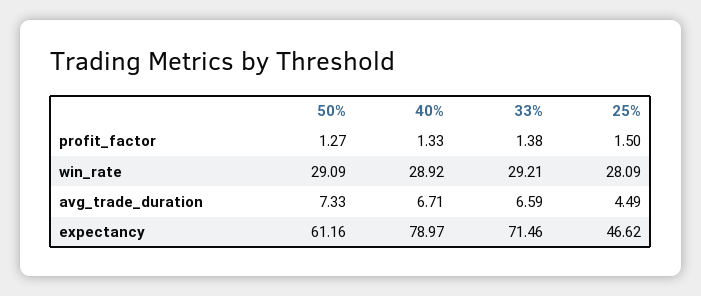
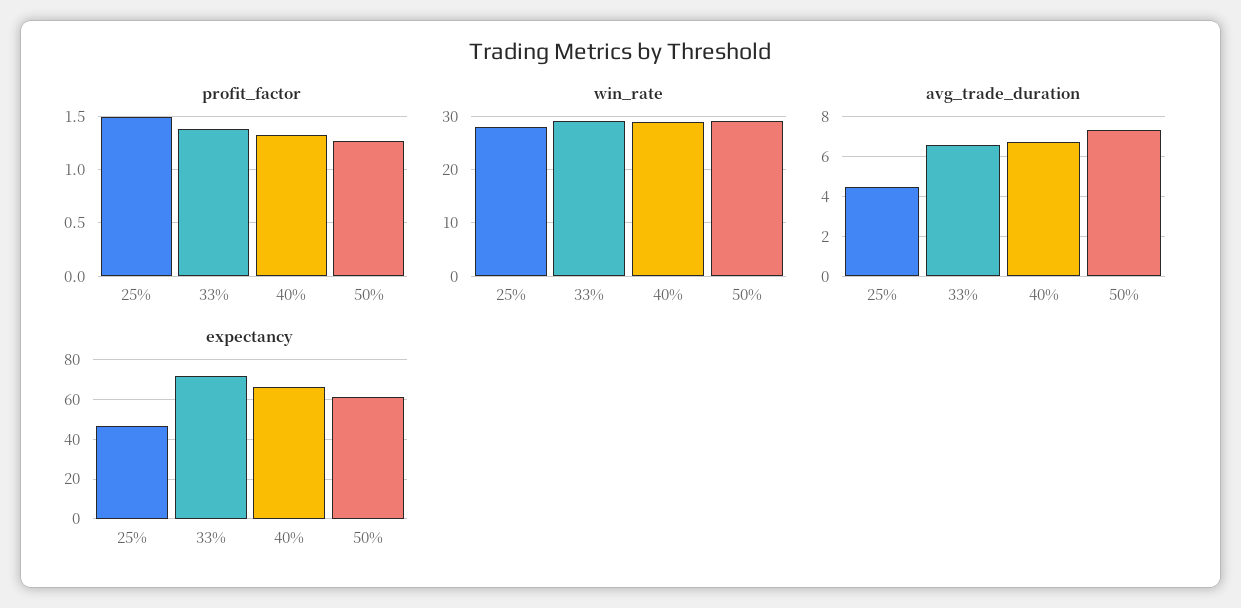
  {
    "profit_factor": {
      "50%": 1.27,
      "40%": 1.33,
      "33%": 1.38,
      "25%": 1.5
    },
    "win_rate": {
      "50%": 29.09,
      "40%": 28.92,
      "33%": 29.21,
      "25%": 28.09
    },
    "avg_trade_duration": {
      "50%": 7.33,
      "40%": 6.71,
      "33%": 6.59,
      "25%": 4.49
    },
    "expectancy": {
      "50%": 61.16,
-     "40%": 78.97,
+     "40%": 65,
      "33%": 71.46,
      "25%": 46.62
    }
  }

